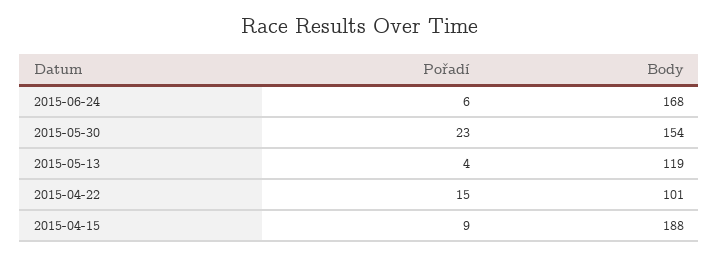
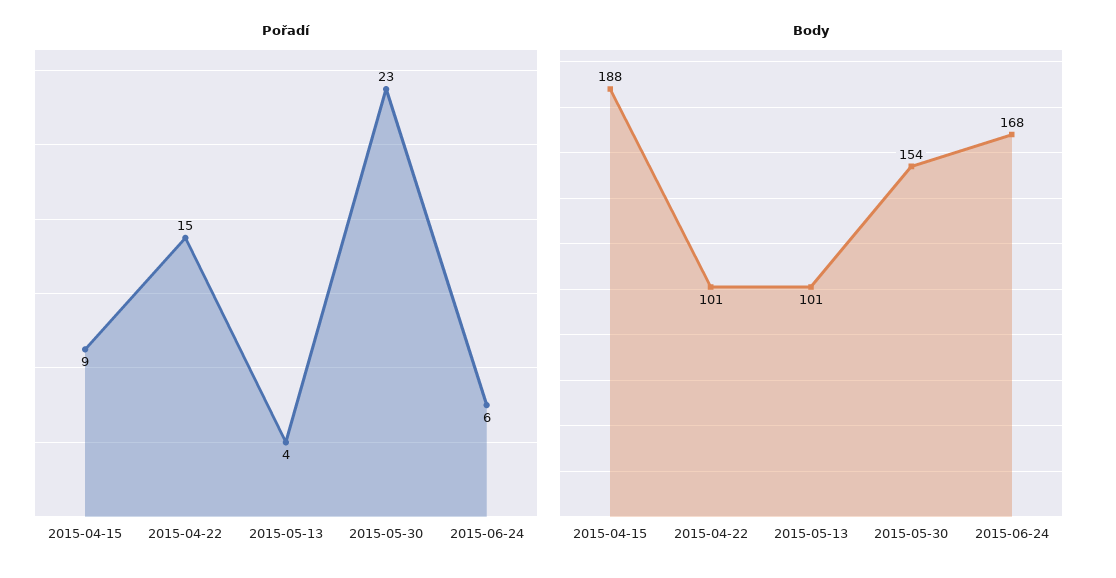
  {
    "Pořadí": {
      "2015-06-24": 6,
      "2015-05-30": 23,
      "2015-05-13": 4,
      "2015-04-22": 15,
      "2015-04-15": 9
    },
    "Body": {
      "2015-06-24": 168,
      "2015-05-30": 154,
-     "2015-05-13": 119,
+     "2015-05-13": 101,
      "2015-04-22": 101,
      "2015-04-15": 188
    }
  }

